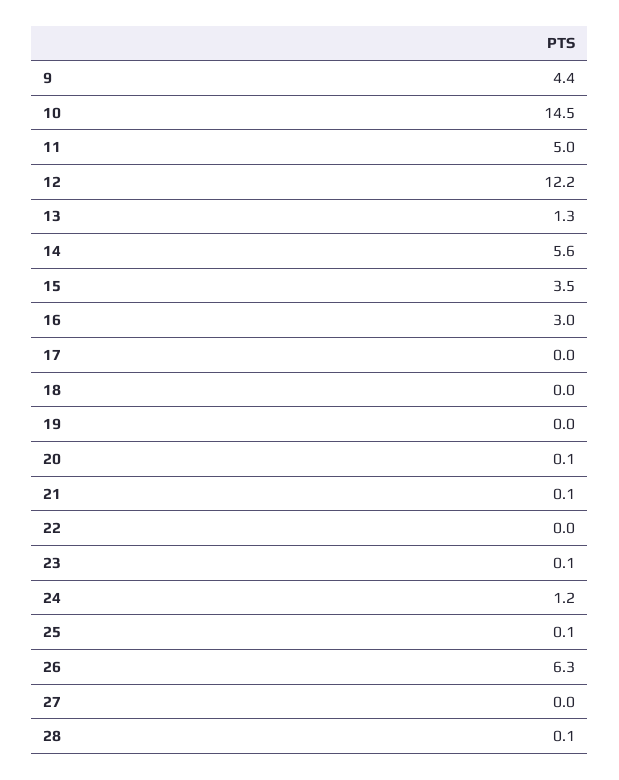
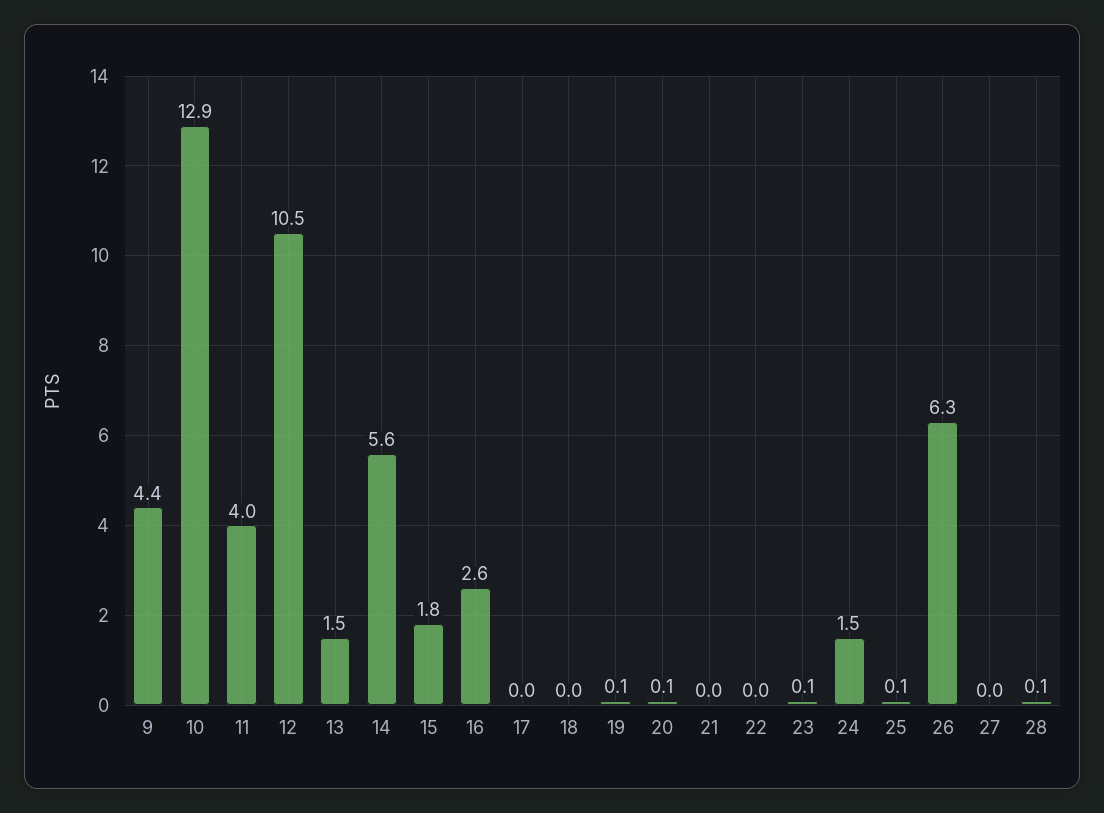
  {
    "9": 4.4,
-   "10": 14.5,
+   "10": 12.9,
-   "11": 5,
+   "11": 4,
-   "12": 12.2,
+   "12": 10.5,
-   "13": 1.3,
+   "13": 1.5,
    "14": 5.6,
-   "15": 3.5,
+   "15": 1.8,
-   "16": 3,
+   "16": 2.6,
    "17": 0,
    "18": 0,
-   "19": 0,
+   "19": 0.1,
    "20": 0.1,
-   "21": 0.1,
+   "21": 0,
    "22": 0,
    "23": 0.1,
-   "24": 1.2,
+   "24": 1.5,
    "25": 0.1,
    "26": 6.3,
    "27": 0,
    "28": 0.1
  }

